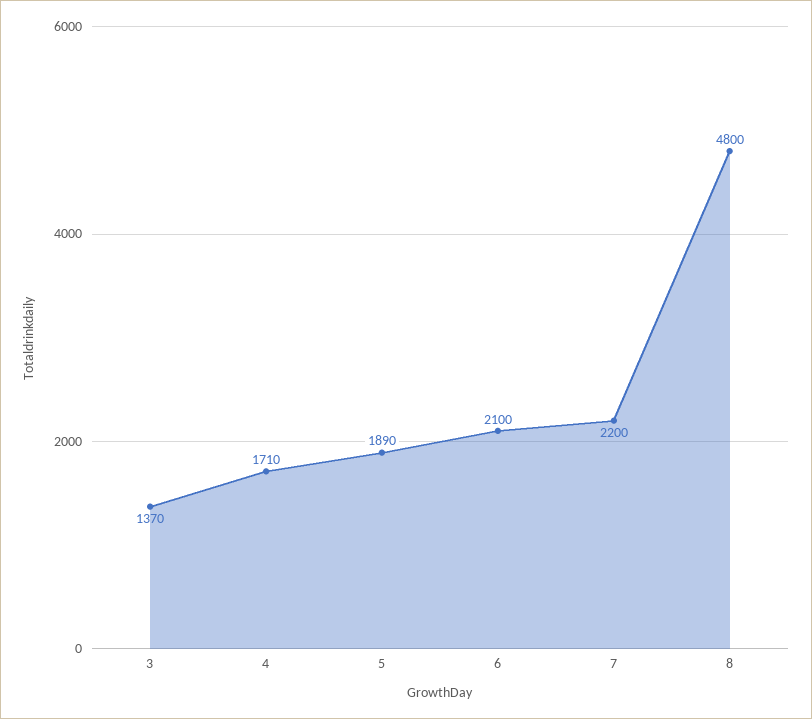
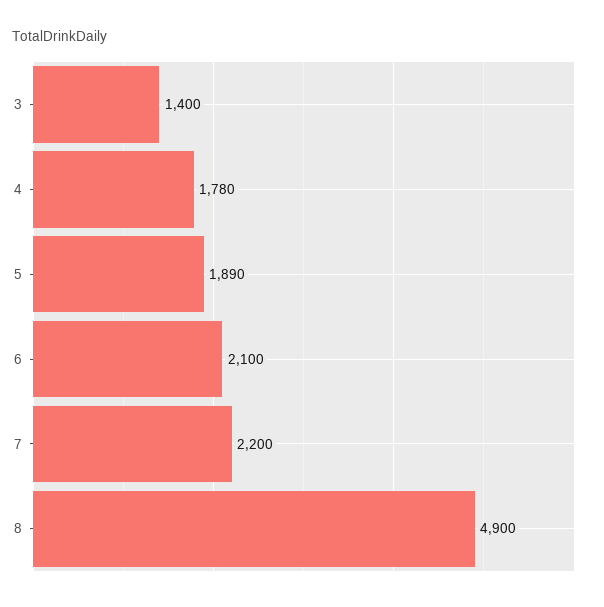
  {
-   "3": 1370,
+   "3": 1400,
-   "4": 1710,
+   "4": 1780,
    "5": 1890,
    "6": 2100,
    "7": 2200,
-   "8": 4800
+   "8": 4900
  }

